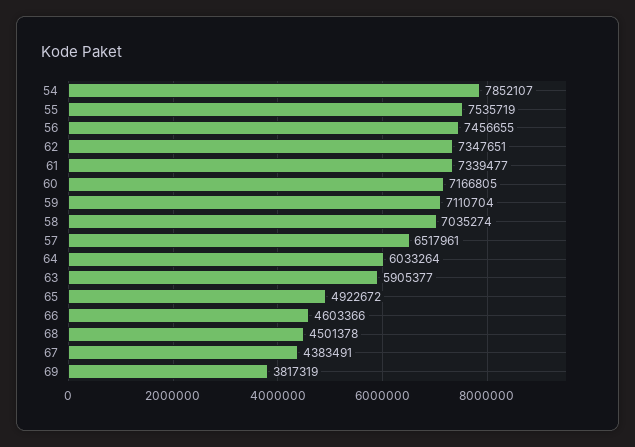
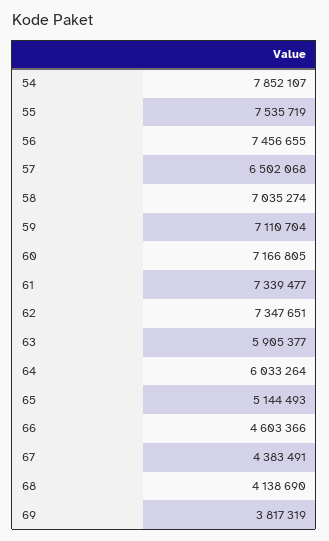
  {
    "54": 7852107,
    "55": 7535719,
    "56": 7456655,
    "62": 7347651,
    "61": 7339477,
    "60": 7166805,
    "59": 7110704,
    "58": 7035274,
-   "57": 6517961,
+   "57": 6502068,
    "64": 6033264,
    "63": 5905377,
-   "65": 4922672,
+   "65": 5144493,
    "66": 4603366,
-   "68": 4501378,
+   "68": 4138690,
    "67": 4383491,
    "69": 3817319
  }

